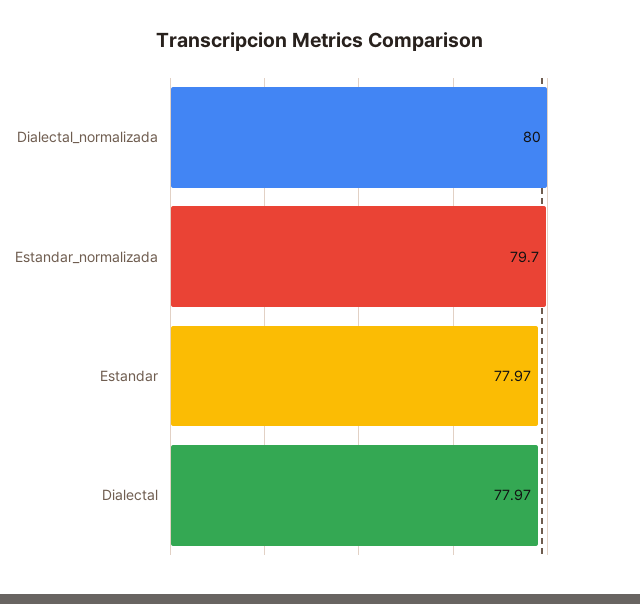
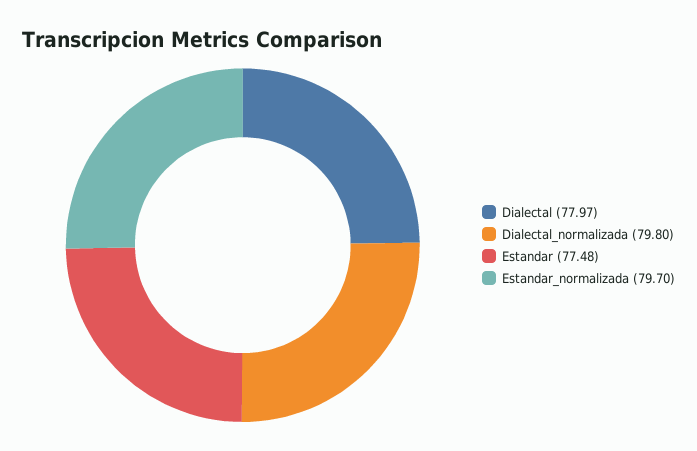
  {
-   "Dialectal_normalizada": 80,
+   "Dialectal_normalizada": 79.8,
    "Estandar_normalizada": 79.7,
-   "Estandar": 77.97,
+   "Estandar": 77.48,
    "Dialectal": 77.97
  }

